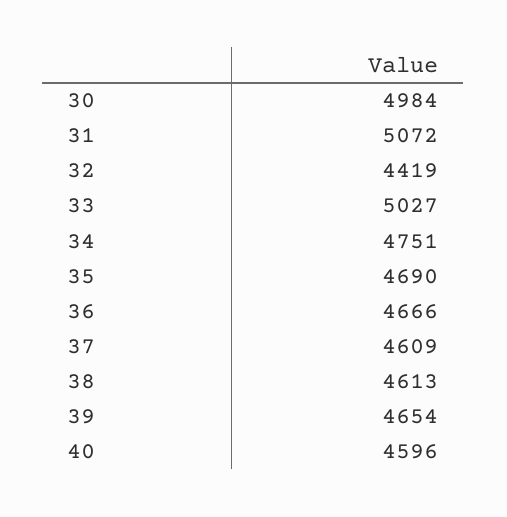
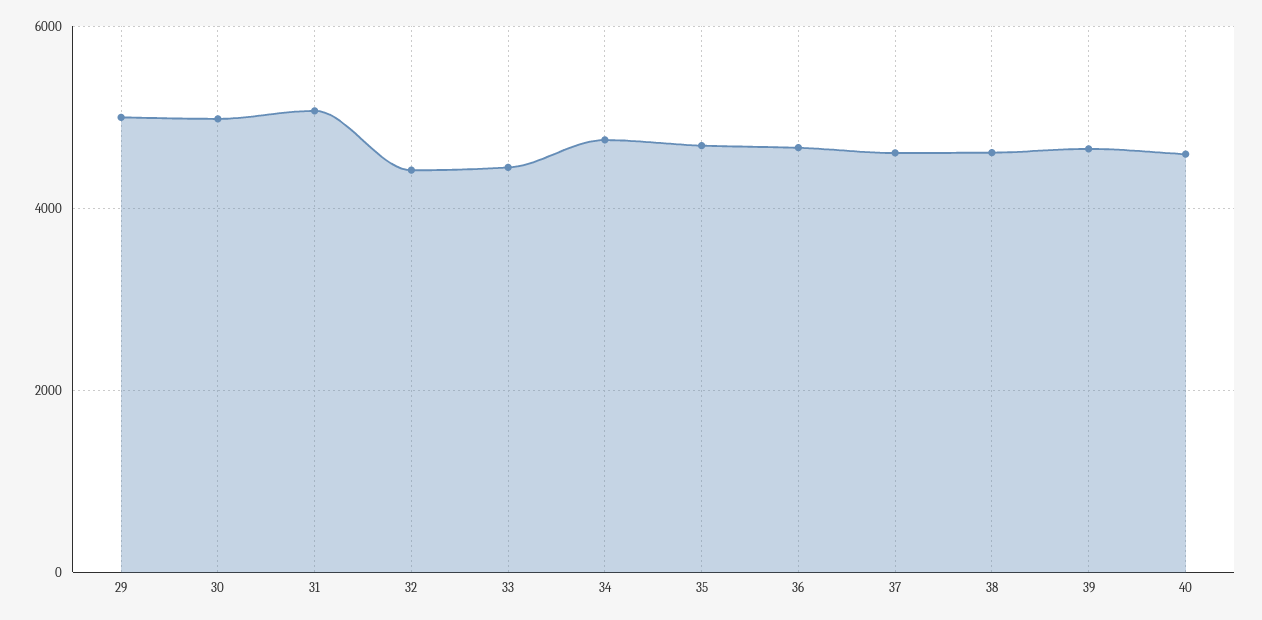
  {
    "30": 4984,
    "31": 5072,
    "32": 4419,
-   "33": 5027,
+   "33": 4400,
    "34": 4751,
    "35": 4690,
    "36": 4666,
    "37": 4609,
    "38": 4613,
    "39": 4654,
-   "40": 4596
+   "40": 4596,
+   "29": 5000
  }

